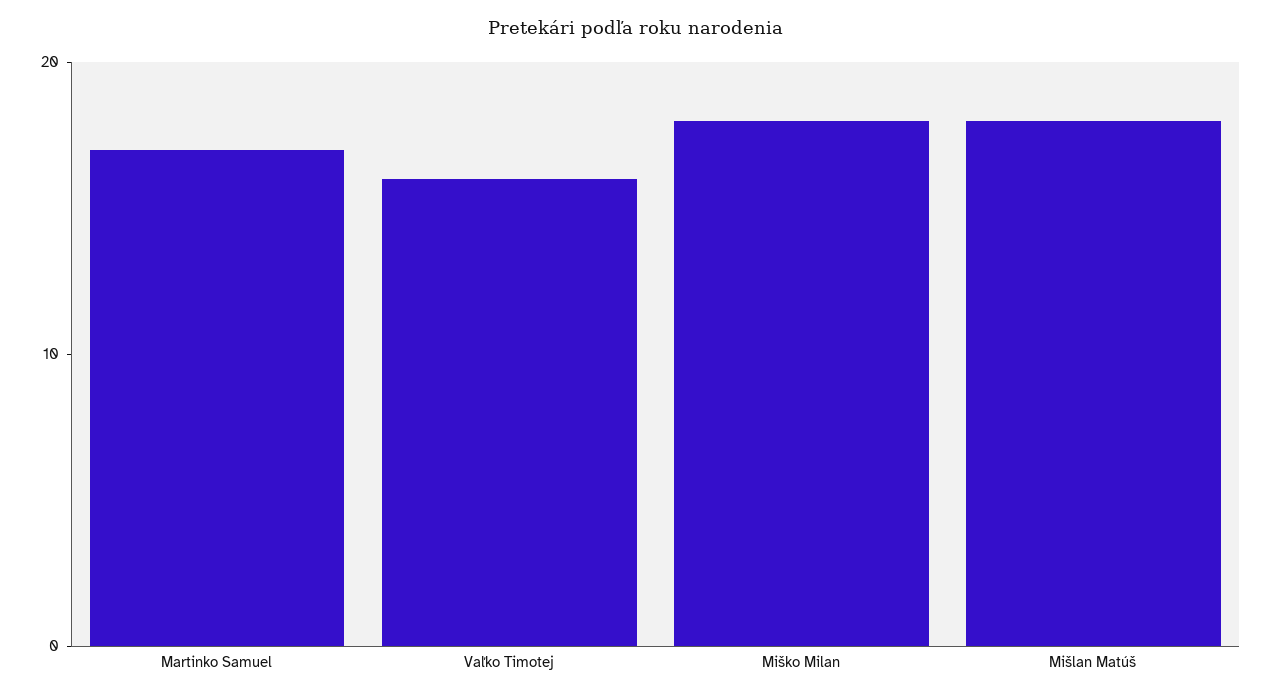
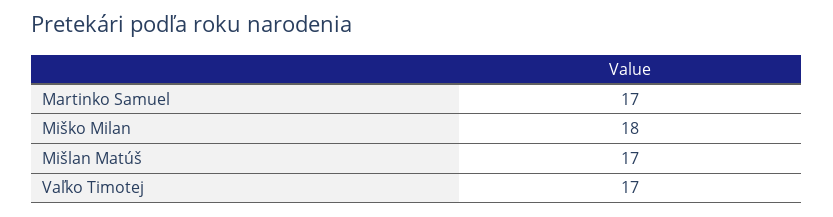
  {
    "Martinko Samuel": 17,
-   "Vaľko Timotej": 16,
+   "Vaľko Timotej": 17,
    "Miško Milan": 18,
-   "Mišlan Matúš": 18
+   "Mišlan Matúš": 17
  }

